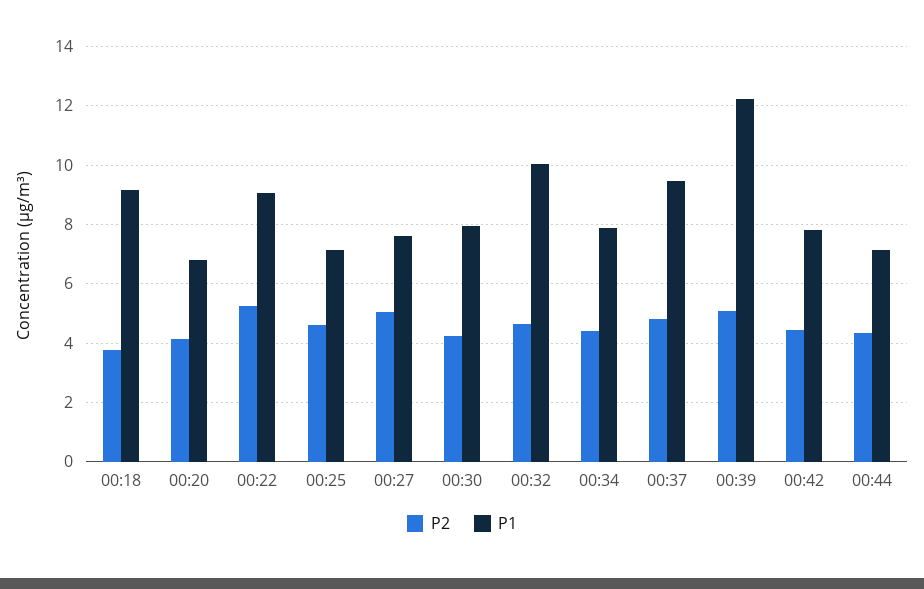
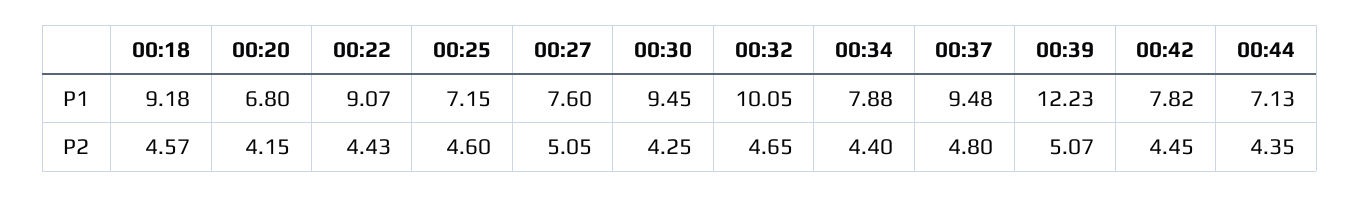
  {
    "P2": {
-     "00:18": 3.75,
+     "00:18": 4.57,
      "00:20": 4.15,
-     "00:22": 5.25,
+     "00:22": 4.43,
      "00:25": 4.6,
      "00:27": 5.05,
      "00:30": 4.25,
      "00:32": 4.65,
      "00:34": 4.4,
      "00:37": 4.8,
      "00:39": 5.07,
      "00:42": 4.45,
      "00:44": 4.35
    },
    "P1": {
      "00:18": 9.18,
      "00:20": 6.8,
      "00:22": 9.07,
      "00:25": 7.15,
      "00:27": 7.6,
-     "00:30": 8,
+     "00:30": 9.45,
      "00:32": 10.05,
      "00:34": 7.88,
      "00:37": 9.48,
      "00:39": 12.23,
      "00:42": 7.82,
      "00:44": 7.13
    }
  }

